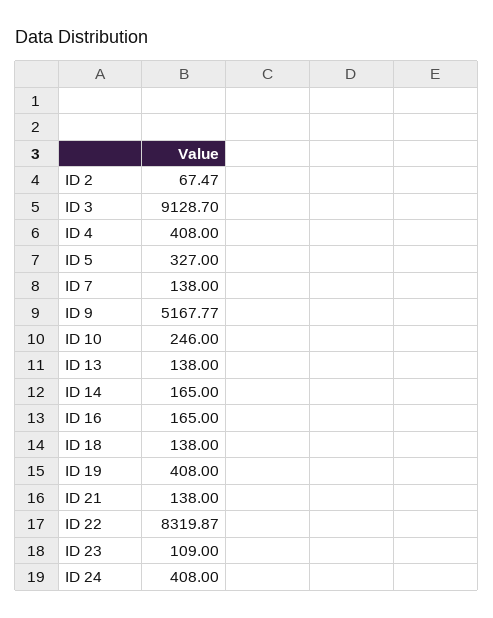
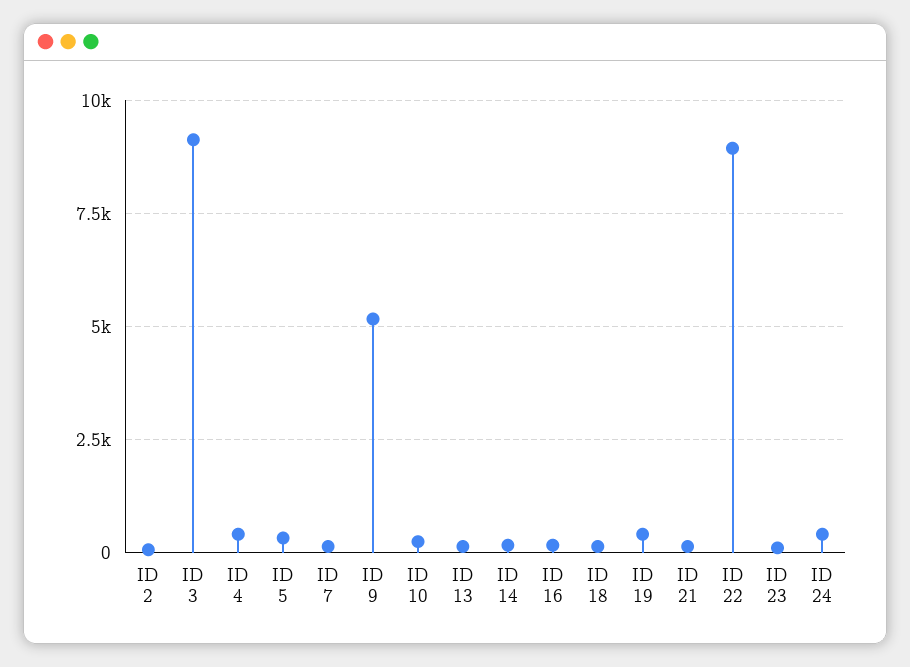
  {
    "ID 2": 67.47,
    "ID 3": 9128.7,
    "ID 4": 408,
    "ID 5": 327,
    "ID 7": 138,
    "ID 9": 5167.77,
    "ID 10": 246,
    "ID 13": 138,
    "ID 14": 165,
    "ID 16": 165,
    "ID 18": 138,
    "ID 19": 408,
    "ID 21": 138,
-   "ID 22": 8319.87,
+   "ID 22": 9000,
    "ID 23": 109,
    "ID 24": 408
  }

